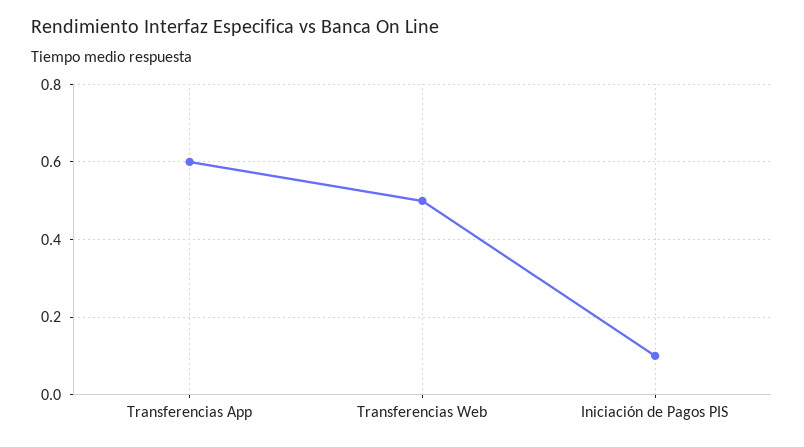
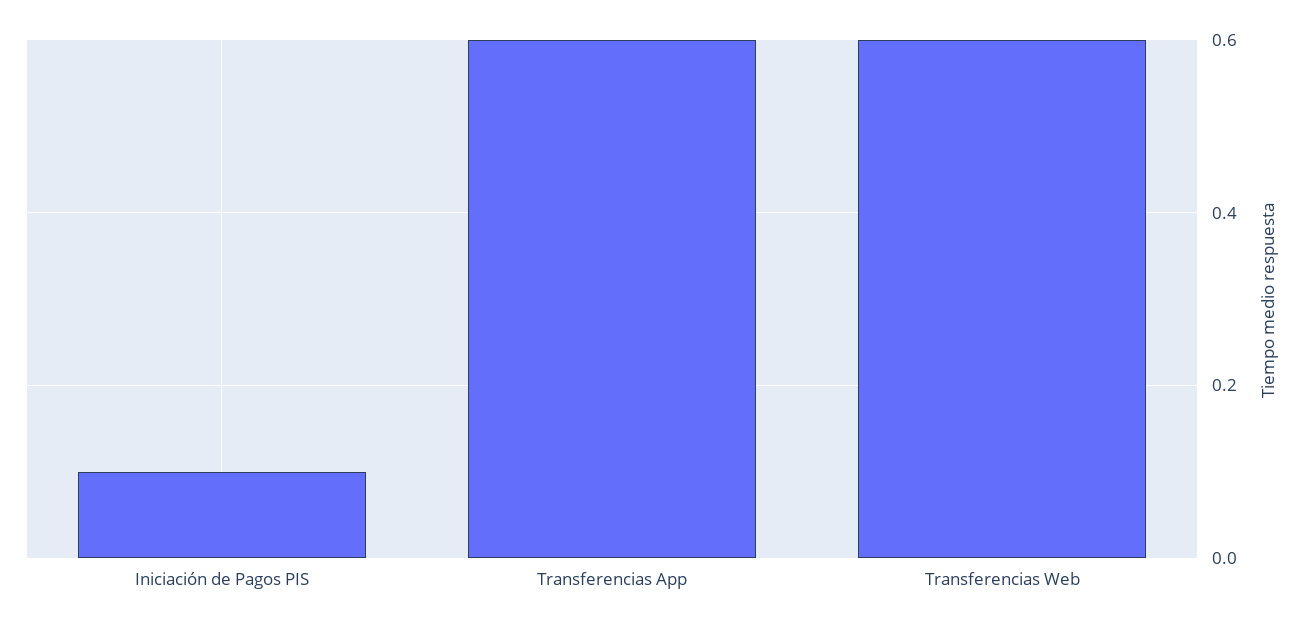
  {
    "Transferencias App": 0.6,
-   "Transferencias Web": 0.5,
+   "Transferencias Web": 0.6,
    "Iniciación de Pagos PIS": 0.1
  }

